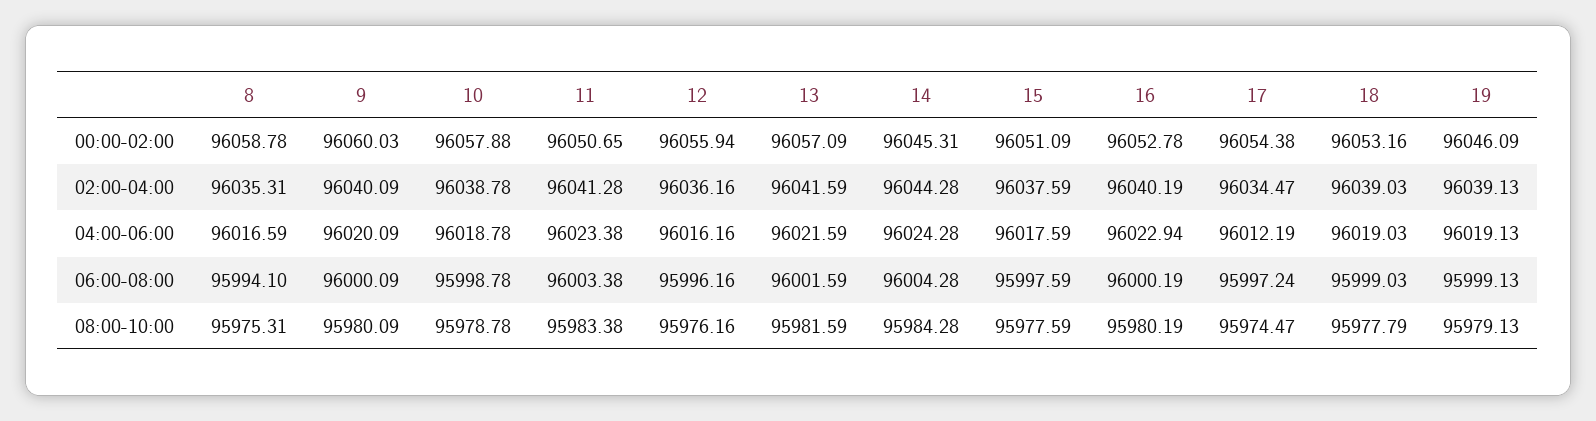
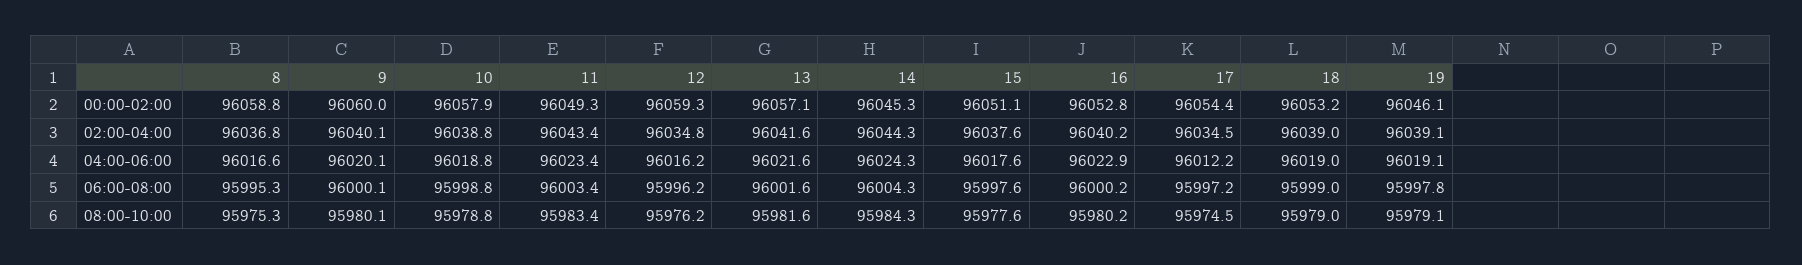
  {
    "8": {
      "00:00-02:00": 96058.78,
-     "02:00-04:00": 96035.31,
+     "02:00-04:00": 96036.8,
      "04:00-06:00": 96016.59,
-     "06:00-08:00": 95994.1,
+     "06:00-08:00": 95995.3,
      "08:00-10:00": 95975.31
    },
    "9": {
      "00:00-02:00": 96060.03,
      "02:00-04:00": 96040.09,
      "04:00-06:00": 96020.09,
      "06:00-08:00": 96000.09,
      "08:00-10:00": 95980.09
    },
    "10": {
      "00:00-02:00": 96057.88,
      "02:00-04:00": 96038.78,
      "04:00-06:00": 96018.78,
      "06:00-08:00": 95998.78,
      "08:00-10:00": 95978.78
    },
    "11": {
-     "00:00-02:00": 96050.65,
+     "00:00-02:00": 96049.3,
-     "02:00-04:00": 96041.28,
+     "02:00-04:00": 96043.4,
      "04:00-06:00": 96023.38,
      "06:00-08:00": 96003.38,
      "08:00-10:00": 95983.38
    },
    "12": {
-     "00:00-02:00": 96055.94,
+     "00:00-02:00": 96059.3,
-     "02:00-04:00": 96036.16,
+     "02:00-04:00": 96034.8,
      "04:00-06:00": 96016.16,
      "06:00-08:00": 95996.16,
      "08:00-10:00": 95976.16
    },
    "13": {
      "00:00-02:00": 96057.09,
      "02:00-04:00": 96041.59,
      "04:00-06:00": 96021.59,
      "06:00-08:00": 96001.59,
      "08:00-10:00": 95981.59
    },
    "14": {
      "00:00-02:00": 96045.31,
      "02:00-04:00": 96044.28,
      "04:00-06:00": 96024.28,
      "06:00-08:00": 96004.28,
      "08:00-10:00": 95984.28
    },
    "15": {
      "00:00-02:00": 96051.09,
      "02:00-04:00": 96037.59,
      "04:00-06:00": 96017.59,
      "06:00-08:00": 95997.59,
      "08:00-10:00": 95977.59
    },
    "16": {
      "00:00-02:00": 96052.78,
      "02:00-04:00": 96040.19,
      "04:00-06:00": 96022.94,
      "06:00-08:00": 96000.19,
      "08:00-10:00": 95980.19
    },
    "17": {
      "00:00-02:00": 96054.38,
      "02:00-04:00": 96034.47,
      "04:00-06:00": 96012.19,
      "06:00-08:00": 95997.24,
      "08:00-10:00": 95974.47
    },
    "18": {
      "00:00-02:00": 96053.16,
      "02:00-04:00": 96039.03,
      "04:00-06:00": 96019.03,
      "06:00-08:00": 95999.03,
-     "08:00-10:00": 95977.79
+     "08:00-10:00": 95979
    },
    "19": {
      "00:00-02:00": 96046.09,
      "02:00-04:00": 96039.13,
      "04:00-06:00": 96019.13,
-     "06:00-08:00": 95999.13,
+     "06:00-08:00": 95997.8,
      "08:00-10:00": 95979.13
    }
  }

